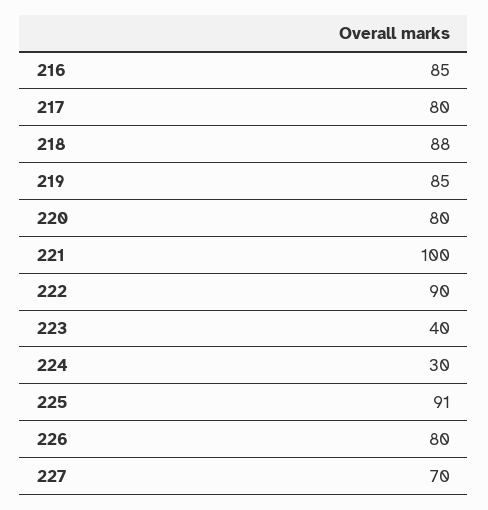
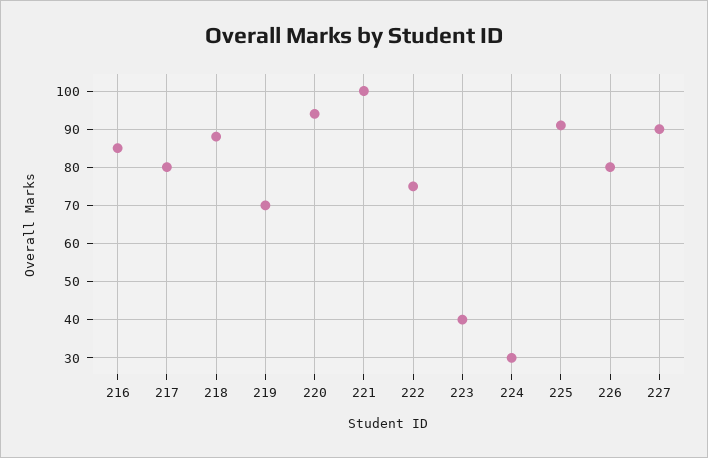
  {
    "216": 85,
    "217": 80,
    "218": 88,
-   "219": 85,
+   "219": 70,
-   "220": 80,
+   "220": 95,
    "221": 100,
-   "222": 90,
+   "222": 75,
    "223": 40,
    "224": 30,
    "225": 91,
    "226": 80,
-   "227": 70
+   "227": 90
  }

